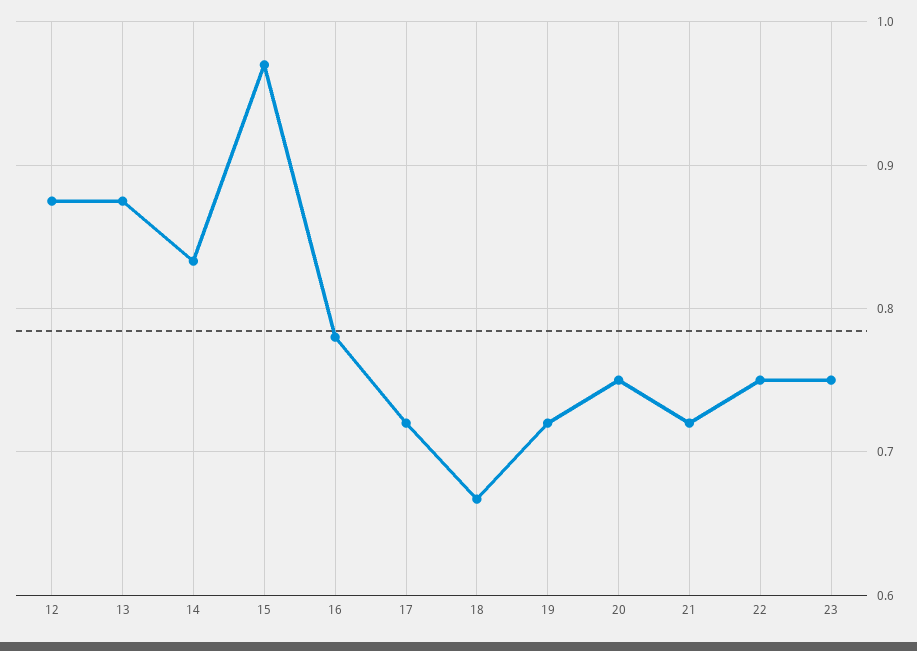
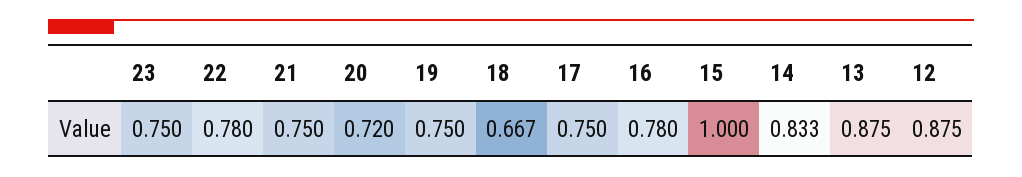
  {
    "12": 0.875,
    "13": 0.875,
    "14": 0.833,
-   "15": 0.97,
+   "15": 1,
    "16": 0.78,
-   "17": 0.72,
+   "17": 0.75,
    "18": 0.667,
-   "19": 0.72,
+   "19": 0.75,
-   "20": 0.75,
+   "20": 0.72,
-   "21": 0.72,
+   "21": 0.75,
-   "22": 0.75,
+   "22": 0.78,
    "23": 0.75
  }

